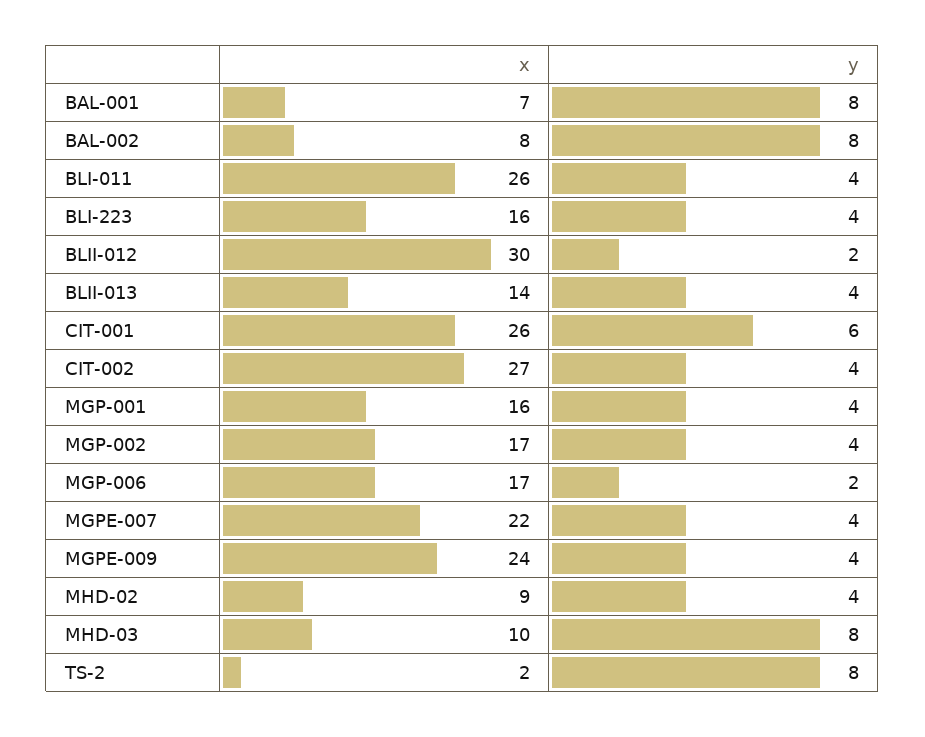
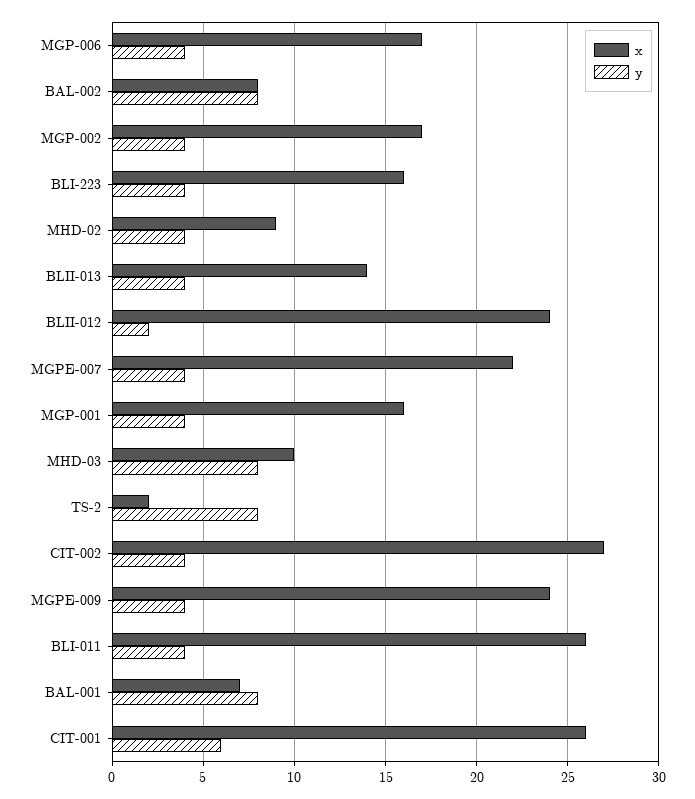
  {
    "x": {
      "BAL-001": 7,
      "BAL-002": 8,
      "BLI-011": 26,
      "BLI-223": 16,
-     "BLII-012": 30,
+     "BLII-012": 24,
      "BLII-013": 14,
      "CIT-001": 26,
      "CIT-002": 27,
      "MGP-001": 16,
      "MGP-002": 17,
      "MGP-006": 17,
      "MGPE-007": 22,
      "MGPE-009": 24,
      "MHD-02": 9,
      "MHD-03": 10,
      "TS-2": 2
    },
    "y": {
      "BAL-001": 8,
      "BAL-002": 8,
      "BLI-011": 4,
      "BLI-223": 4,
      "BLII-012": 2,
      "BLII-013": 4,
      "CIT-001": 6,
      "CIT-002": 4,
      "MGP-001": 4,
      "MGP-002": 4,
-     "MGP-006": 2,
+     "MGP-006": 4,
      "MGPE-007": 4,
      "MGPE-009": 4,
      "MHD-02": 4,
      "MHD-03": 8,
      "TS-2": 8
    }
  }

